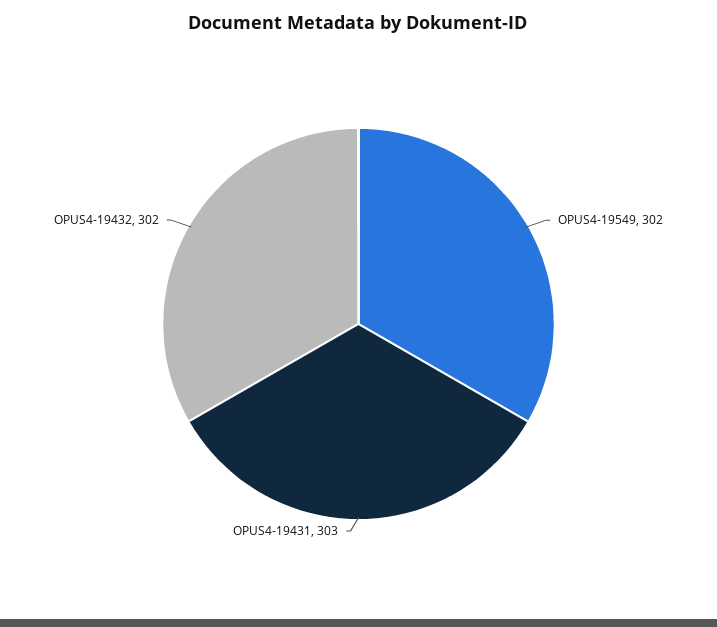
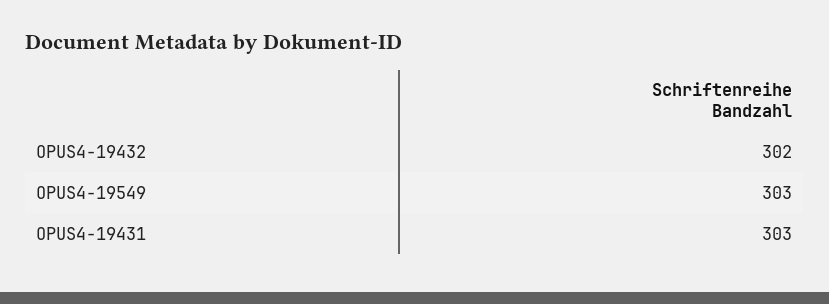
  {
-   "OPUS4-19549": 302,
+   "OPUS4-19549": 303,
    "OPUS4-19431": 303,
    "OPUS4-19432": 302
  }

